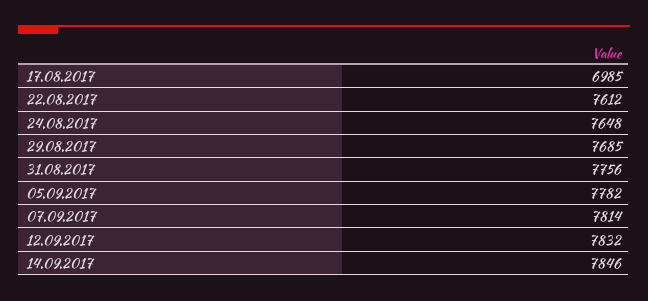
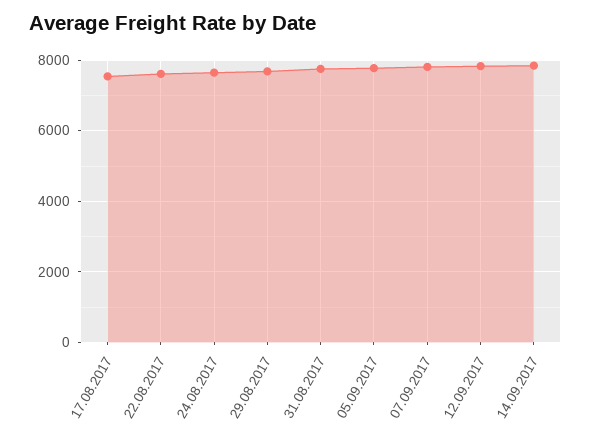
  {
-   "17.08.2017": 6985,
+   "17.08.2017": 7600,
    "22.08.2017": 7612,
    "24.08.2017": 7648,
    "29.08.2017": 7685,
    "31.08.2017": 7756,
    "05.09.2017": 7782,
    "07.09.2017": 7814,
    "12.09.2017": 7832,
    "14.09.2017": 7846
  }

